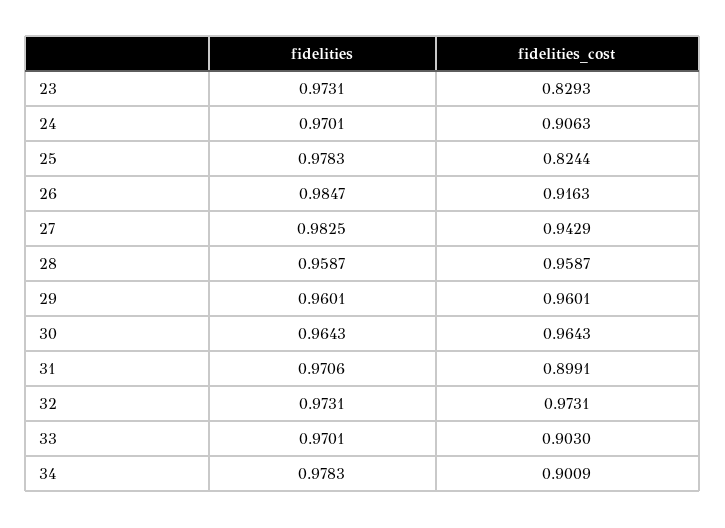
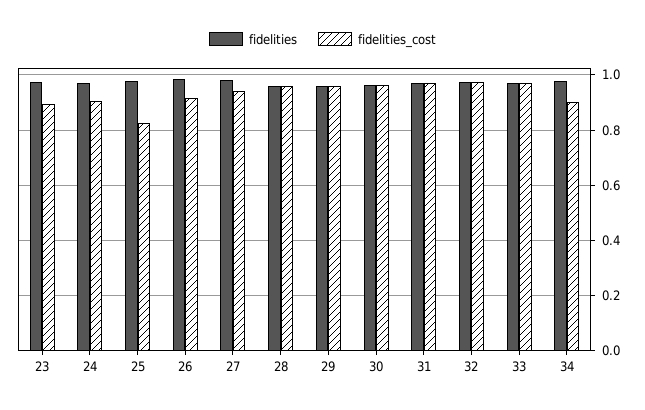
  {
    "fidelities": {
      "23": 0.9731,
      "24": 0.9701,
      "25": 0.9783,
      "26": 0.9847,
      "27": 0.9825,
      "28": 0.9587,
      "29": 0.9601,
      "30": 0.9643,
      "31": 0.9706,
      "32": 0.9731,
      "33": 0.9701,
      "34": 0.9783
    },
    "fidelities_cost": {
-     "23": 0.8293,
+     "23": 0.9,
      "24": 0.9063,
      "25": 0.8244,
      "26": 0.9163,
      "27": 0.9429,
      "28": 0.9587,
      "29": 0.9601,
      "30": 0.9643,
-     "31": 0.8991,
+     "31": 0.975,
      "32": 0.9731,
-     "33": 0.903,
+     "33": 0.975,
      "34": 0.9009
    }
  }

